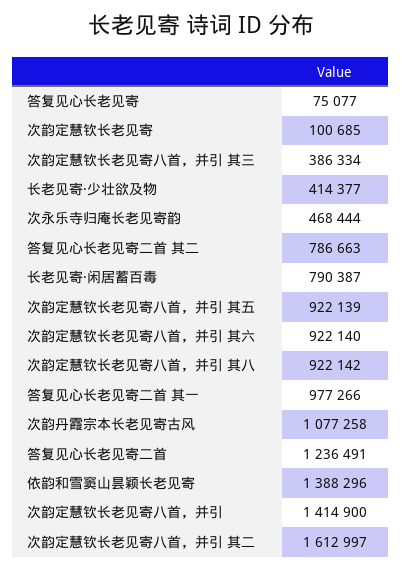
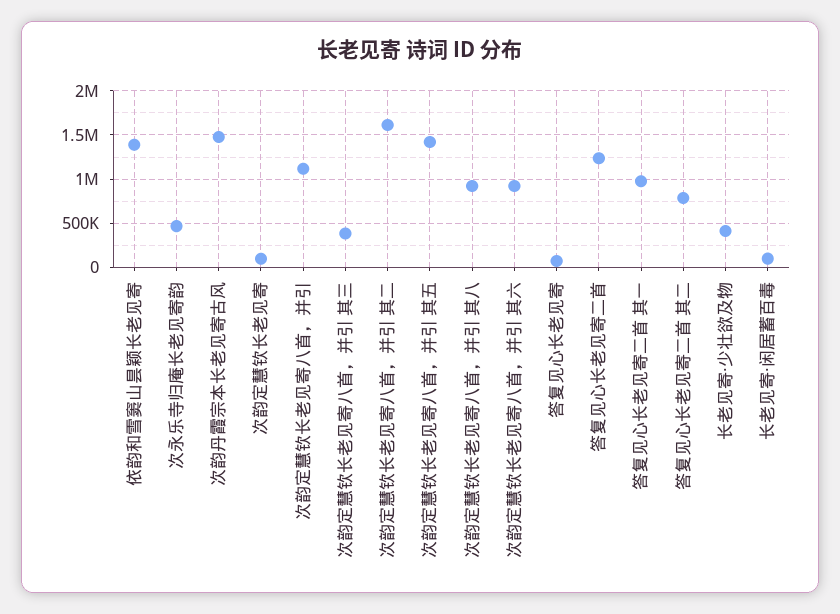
  {
    "答复见心长老见寄": 75077,
    "次韵定慧钦长老见寄": 100685,
    "次韵定慧钦长老见寄八首，并引 其三": 386334,
    "长老见寄·少壮欲及物": 414377,
    "次永乐寺归庵长老见寄韵": 468444,
    "答复见心长老见寄二首 其二": 786663,
-   "长老见寄·闲居蓄百毒": 790387,
+   "长老见寄·闲居蓄百毒": 100000,
-   "次韵定慧钦长老见寄八首，并引 其五": 922139,
+   "次韵定慧钦长老见寄八首，并引 其五": 1400000,
    "次韵定慧钦长老见寄八首，并引 其六": 922140,
    "次韵定慧钦长老见寄八首，并引 其八": 922142,
    "答复见心长老见寄二首 其一": 977266,
-   "次韵丹霞宗本长老见寄古风": 1077258,
+   "次韵丹霞宗本长老见寄古风": 1500000,
    "答复见心长老见寄二首": 1236491,
    "依韵和雪窦山昙颖长老见寄": 1388296,
-   "次韵定慧钦长老见寄八首，并引": 1414900,
+   "次韵定慧钦长老见寄八首，并引": 1100000,
    "次韵定慧钦长老见寄八首，并引 其二": 1612997
  }

